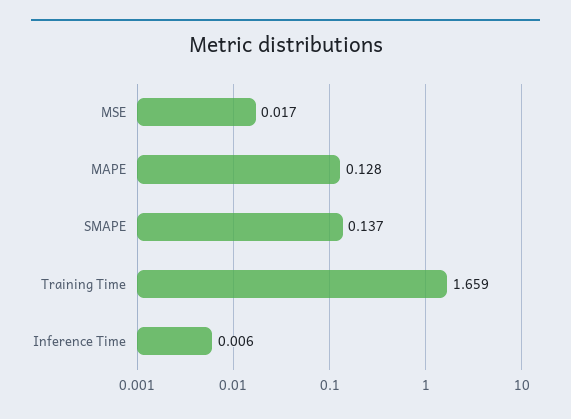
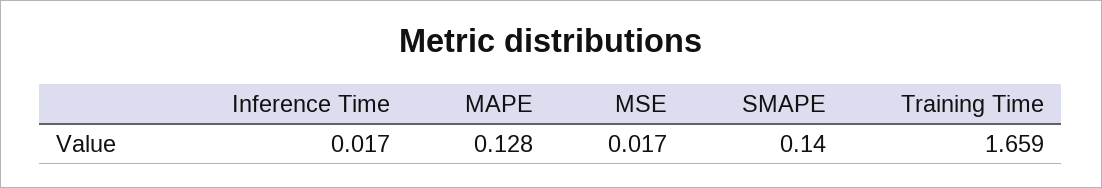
  {
    "MSE": 0.017,
    "MAPE": 0.128,
-   "SMAPE": 0.137,
+   "SMAPE": 0.14,
    "Training Time": 1.659,
-   "Inference Time": 0.006
+   "Inference Time": 0.017
  }

